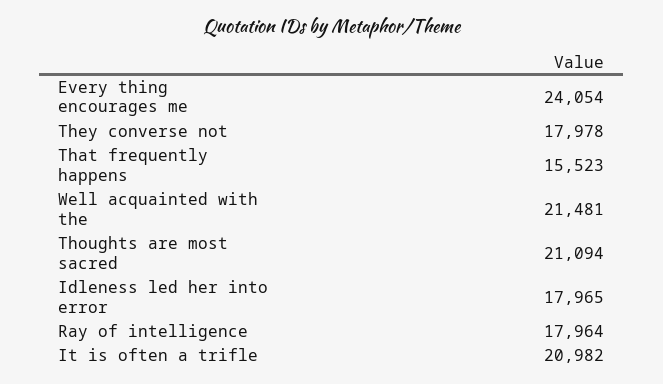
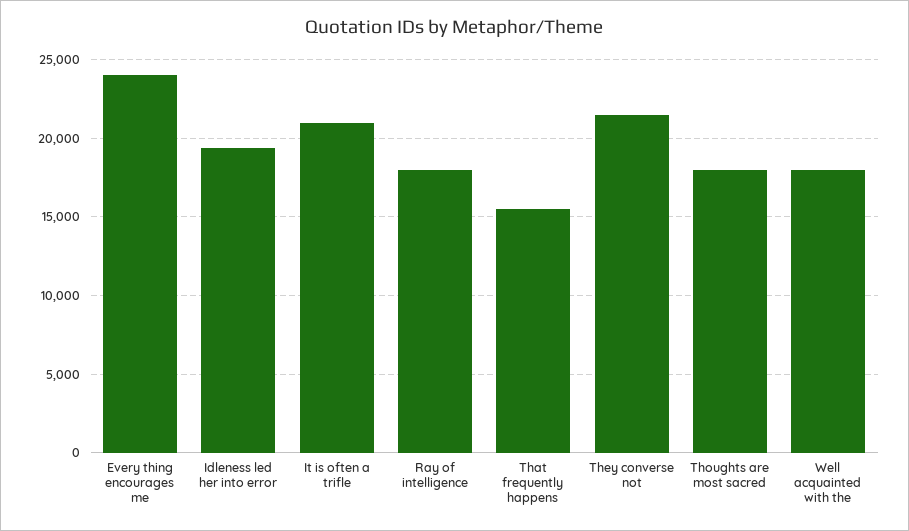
  {
    "Every thing encourages me": 24054,
-   "They converse not": 17978,
+   "They converse not": 21500,
    "That frequently happens": 15523,
-   "Well acquainted with the": 21481,
+   "Well acquainted with the": 18000,
-   "Thoughts are most sacred": 21094,
+   "Thoughts are most sacred": 18000,
-   "Idleness led her into error": 17965,
+   "Idleness led her into error": 19500,
    "Ray of intelligence": 17964,
    "It is often a trifle": 20982
  }

